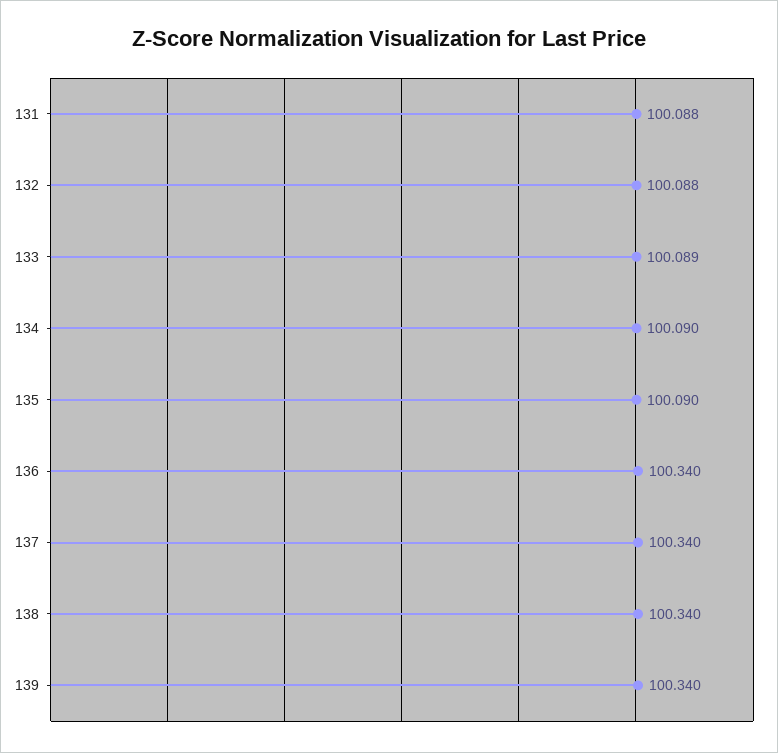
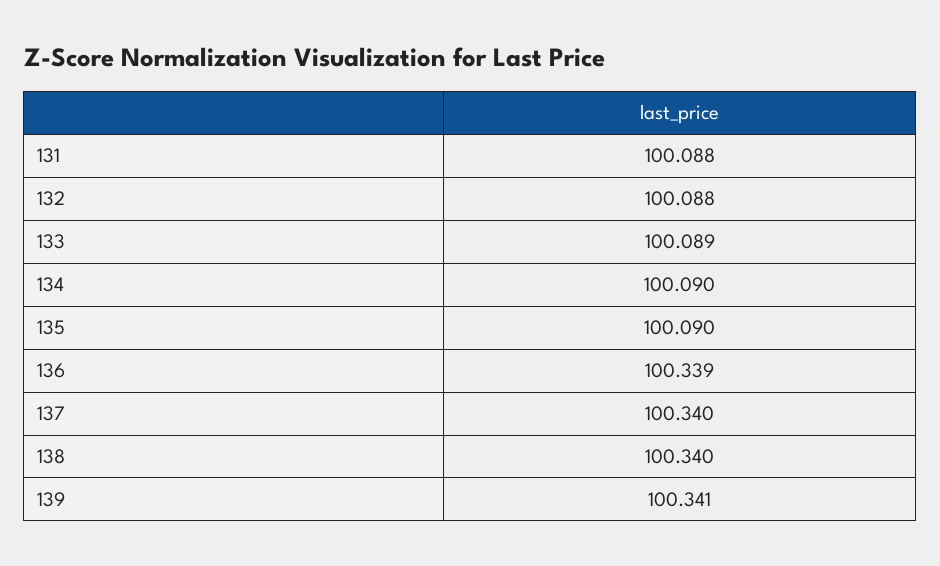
  {
    "131": 100.088,
    "132": 100.088,
    "133": 100.089,
    "134": 100.09,
    "135": 100.09,
-   "136": 100.34,
+   "136": 100.339,
    "137": 100.34,
    "138": 100.34,
-   "139": 100.34
+   "139": 100.341
  }

